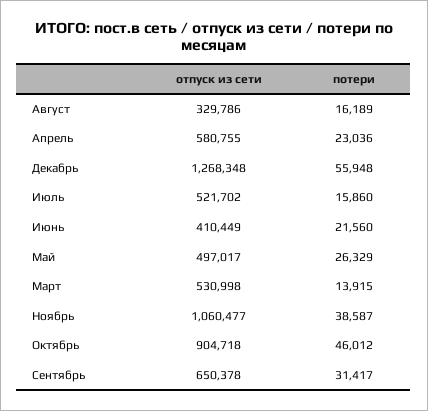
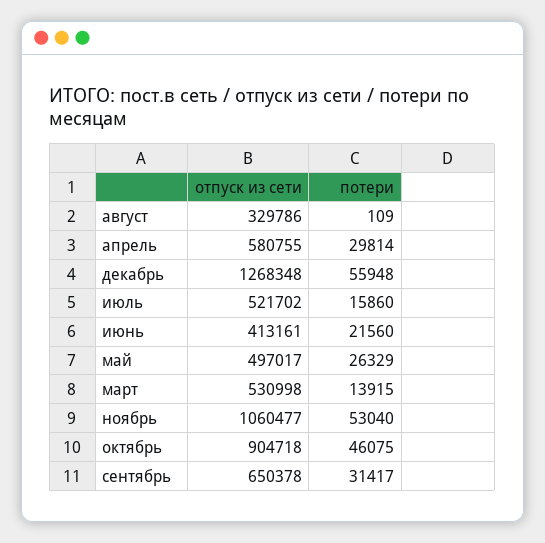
  {
    "отпуск из сети": {
      "Август": 329786,
      "Апрель": 580755,
      "Декабрь": 1268348,
      "Июль": 521702,
-     "Июнь": 410449,
+     "Июнь": 413161,
      "Май": 497017,
      "Март": 530998,
      "Ноябрь": 1060477,
      "Октябрь": 904718,
      "Сентябрь": 650378
    },
    "потери": {
-     "Август": 16189,
+     "Август": 109,
-     "Апрель": 23036,
+     "Апрель": 29814,
      "Декабрь": 55948,
      "Июль": 15860,
      "Июнь": 21560,
      "Май": 26329,
      "Март": 13915,
-     "Ноябрь": 38587,
+     "Ноябрь": 53040,
-     "Октябрь": 46012,
+     "Октябрь": 46075,
      "Сентябрь": 31417
    }
  }

